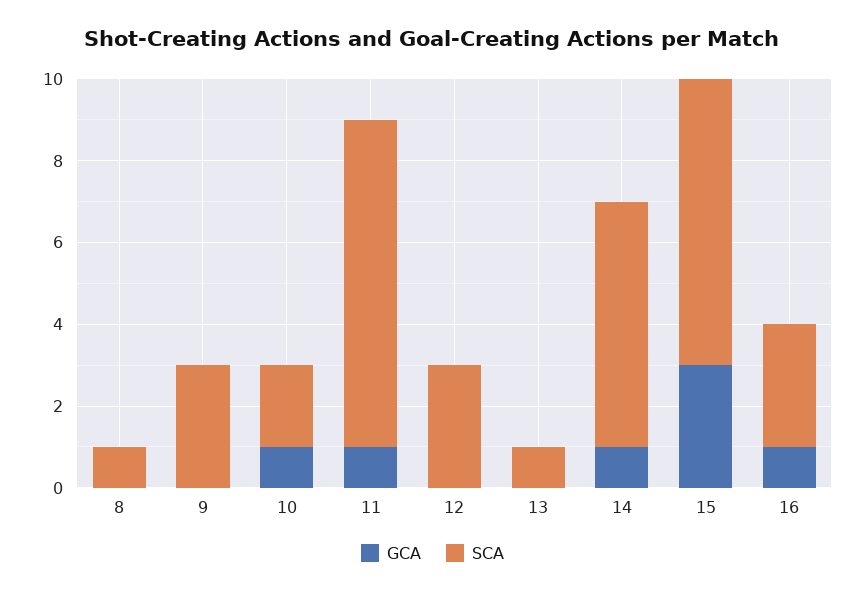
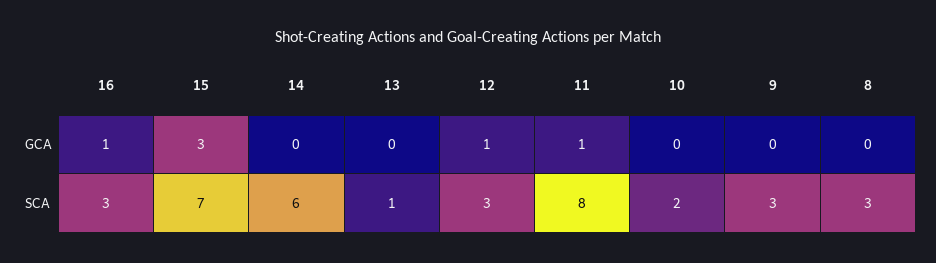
  {
    "GCA": {
      "8": 0,
      "9": 0,
-     "10": 1,
+     "10": 0,
      "11": 1,
-     "12": 0,
+     "12": 1,
      "13": 0,
-     "14": 1,
+     "14": 0,
      "15": 3,
      "16": 1
    },
    "SCA": {
-     "8": 1,
+     "8": 3,
      "9": 3,
      "10": 2,
      "11": 8,
      "12": 3,
      "13": 1,
      "14": 6,
      "15": 7,
      "16": 3
    }
  }

